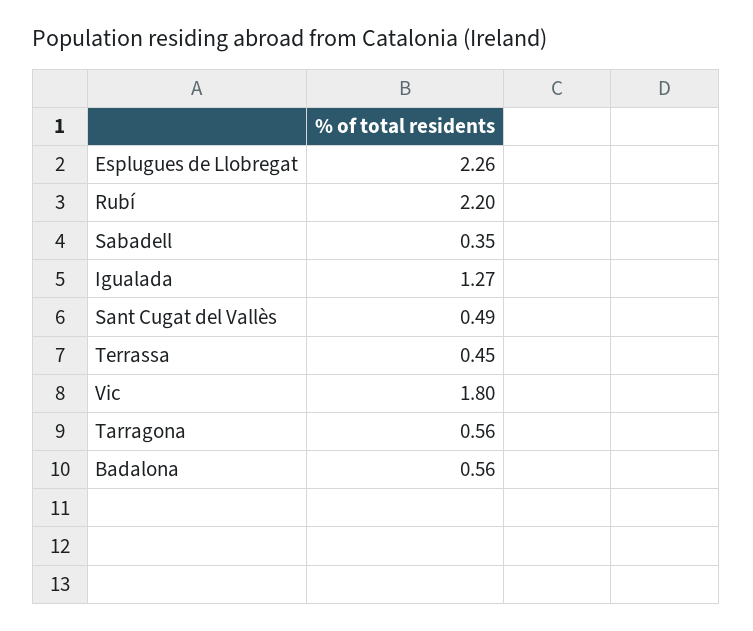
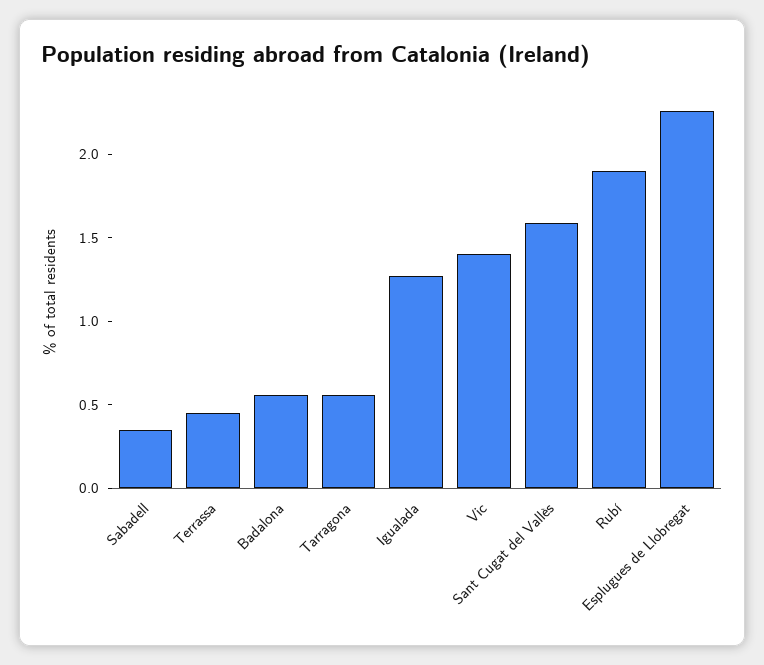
  {
    "Esplugues de Llobregat": 2.26,
-   "Rubí": 2.2,
+   "Rubí": 1.9,
    "Sabadell": 0.35,
    "Igualada": 1.27,
-   "Sant Cugat del Vallès": 0.49,
+   "Sant Cugat del Vallès": 1.6,
    "Terrassa": 0.45,
-   "Vic": 1.8,
+   "Vic": 1.4,
    "Tarragona": 0.56,
    "Badalona": 0.56
  }

